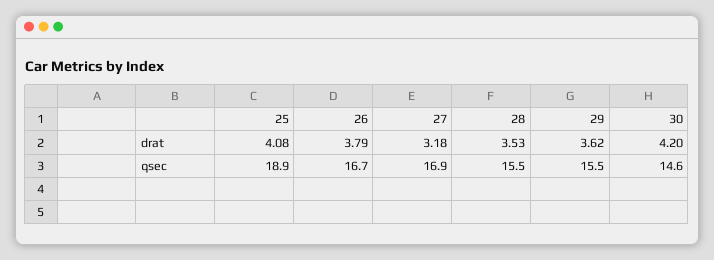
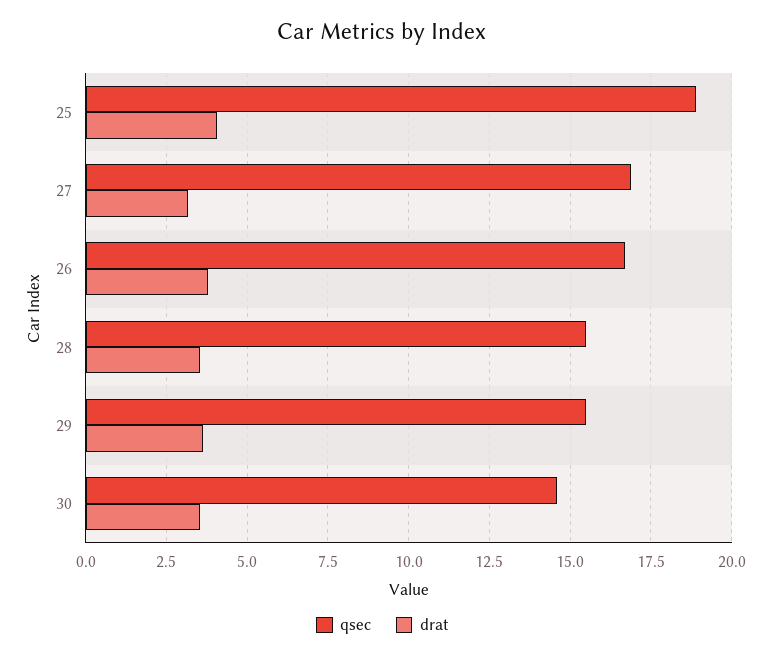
  {
    "drat": {
      "25": 4.08,
      "26": 3.79,
      "27": 3.18,
      "28": 3.53,
      "29": 3.62,
-     "30": 4.2
+     "30": 3.5
    },
    "qsec": {
      "25": 18.9,
      "26": 16.7,
      "27": 16.9,
      "28": 15.5,
      "29": 15.5,
      "30": 14.6
    }
  }

